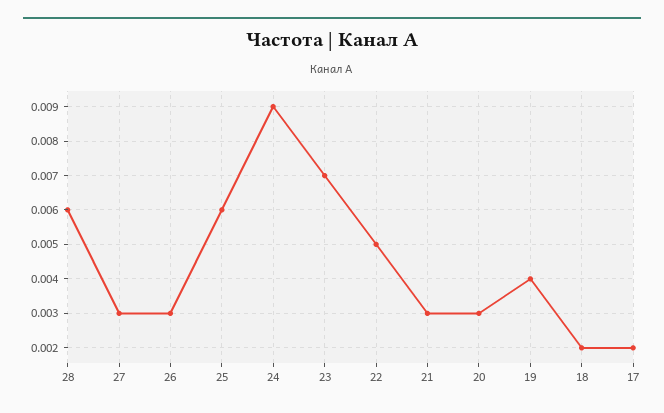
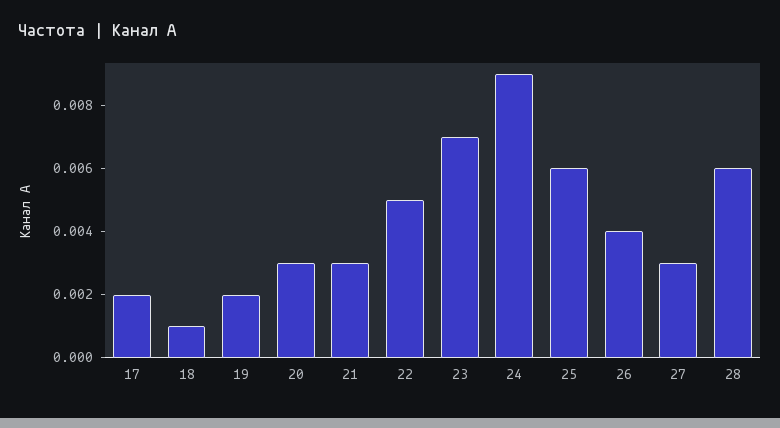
  {
    "28": 0.006,
    "27": 0.003,
-   "26": 0.003,
+   "26": 0.004,
    "25": 0.006,
    "24": 0.009,
    "23": 0.007,
    "22": 0.005,
    "21": 0.003,
    "20": 0.003,
-   "19": 0.004,
+   "19": 0.002,
-   "18": 0.002,
+   "18": 0.001,
    "17": 0.002
  }

